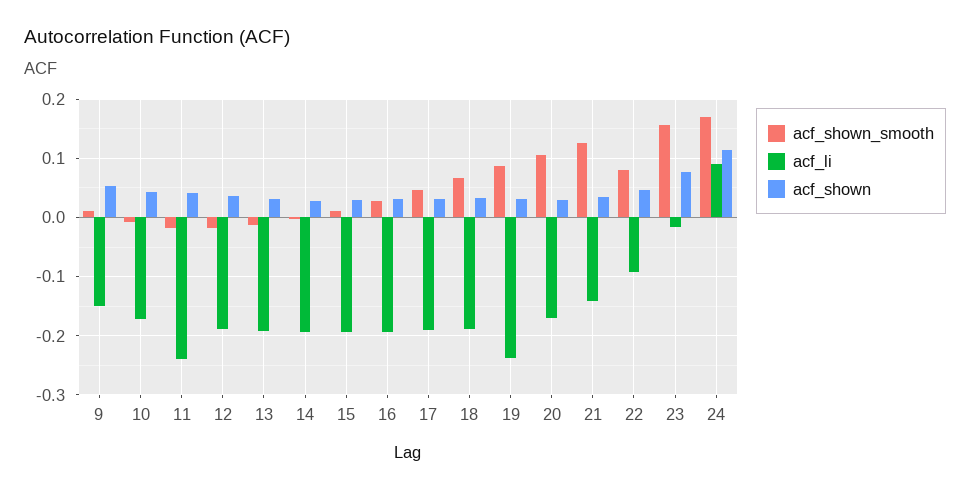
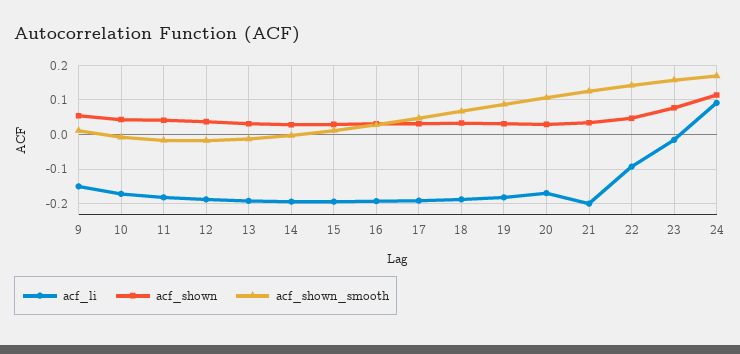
  {
    "acf_shown_smooth": {
      "9": 0.02,
      "10": 0,
      "11": -0.02,
      "12": -0.02,
      "13": -0.02,
      "14": 0,
      "15": 0.02,
      "16": 0.02,
      "17": 0.04,
      "18": 0.06,
      "19": 0.08,
      "20": 0.1,
      "21": 0.12,
-     "22": 0.08,
+     "22": 0.14,
      "23": 0.16,
      "24": 0.16
    },
    "acf_li": {
      "9": -0.16,
      "10": -0.18,
-     "11": -0.24,
+     "11": -0.18,
      "12": -0.18,
      "13": -0.2,
      "14": -0.2,
      "15": -0.2,
      "16": -0.2,
      "17": -0.2,
      "18": -0.18,
-     "19": -0.24,
+     "19": -0.18,
      "20": -0.18,
-     "21": -0.14,
+     "21": -0.2,
      "22": -0.1,
      "23": -0.02,
      "24": 0.1
    },
    "acf_shown": {
      "9": 0.06,
      "10": 0.04,
      "11": 0.04,
      "12": 0.04,
      "13": 0.04,
      "14": 0.02,
      "15": 0.02,
      "16": 0.04,
      "17": 0.04,
      "18": 0.04,
      "19": 0.04,
      "20": 0.02,
      "21": 0.04,
      "22": 0.04,
      "23": 0.08,
      "24": 0.12
    }
  }

